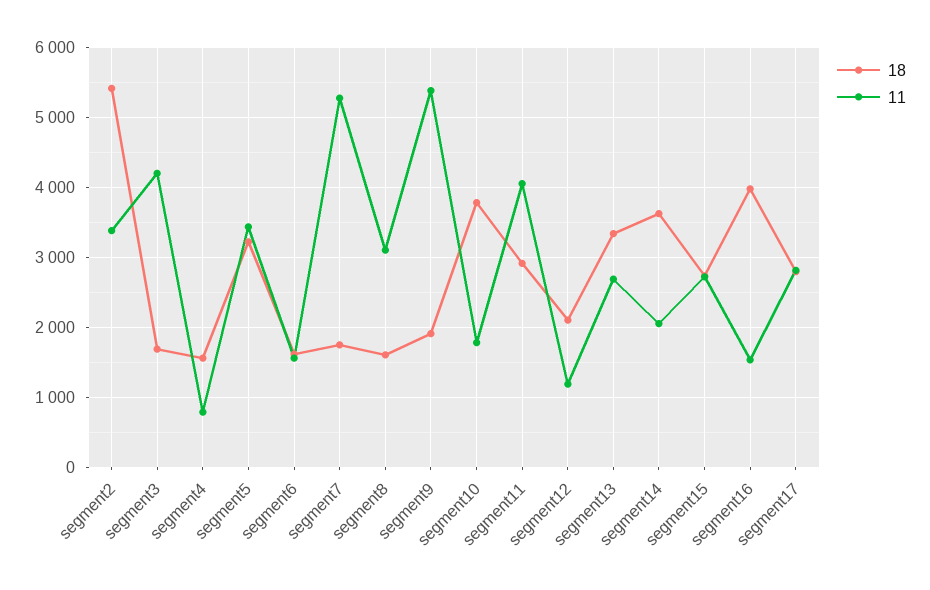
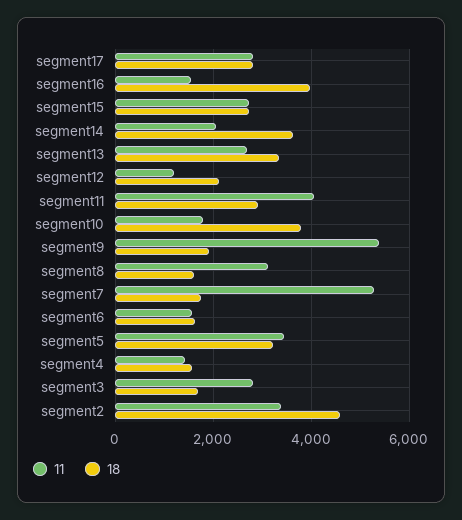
  {
    "18": {
-     "segment2": 5400,
+     "segment2": 4600,
      "segment3": 1700,
      "segment4": 1600,
      "segment5": 3200,
      "segment6": 1600,
      "segment7": 1800,
      "segment8": 1600,
      "segment9": 1900,
      "segment10": 3800,
      "segment11": 2900,
      "segment12": 2100,
      "segment13": 3300,
      "segment14": 3600,
      "segment15": 2700,
      "segment16": 4000,
      "segment17": 2800
    },
    "11": {
      "segment2": 3400,
-     "segment3": 4200,
+     "segment3": 2800,
-     "segment4": 800,
+     "segment4": 1400,
      "segment5": 3400,
      "segment6": 1600,
      "segment7": 5300,
      "segment8": 3100,
      "segment9": 5400,
      "segment10": 1800,
      "segment11": 4100,
      "segment12": 1200,
      "segment13": 2700,
      "segment14": 2100,
      "segment15": 2700,
      "segment16": 1500,
      "segment17": 2800
    }
  }

